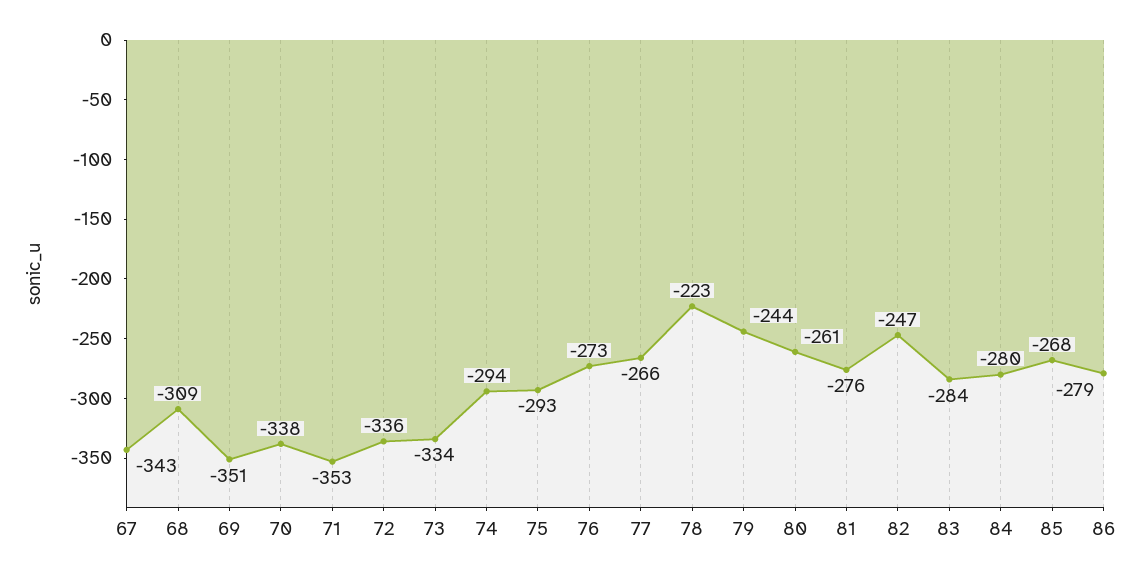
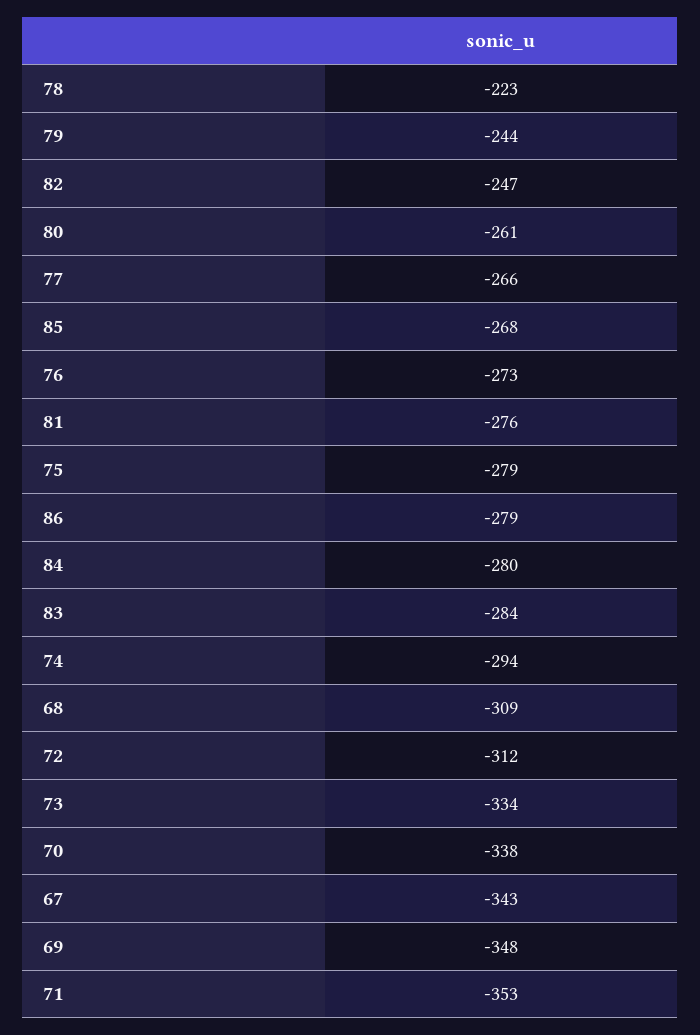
  {
    "67": -343,
    "68": -309,
-   "69": -351,
+   "69": -348,
    "70": -338,
    "71": -353,
-   "72": -336,
+   "72": -312,
    "73": -334,
    "74": -294,
-   "75": -293,
+   "75": -279,
    "76": -273,
    "77": -266,
    "78": -223,
    "79": -244,
    "80": -261,
    "81": -276,
    "82": -247,
    "83": -284,
    "84": -280,
    "85": -268,
    "86": -279
  }

